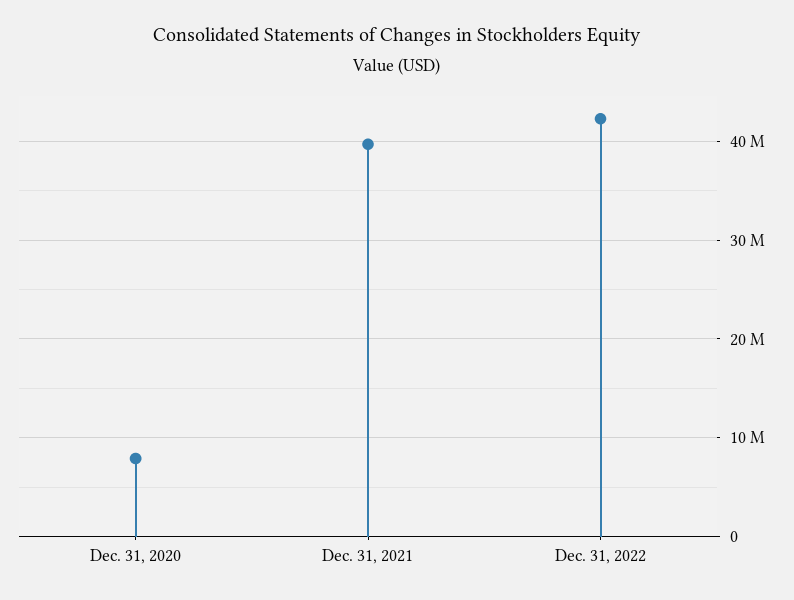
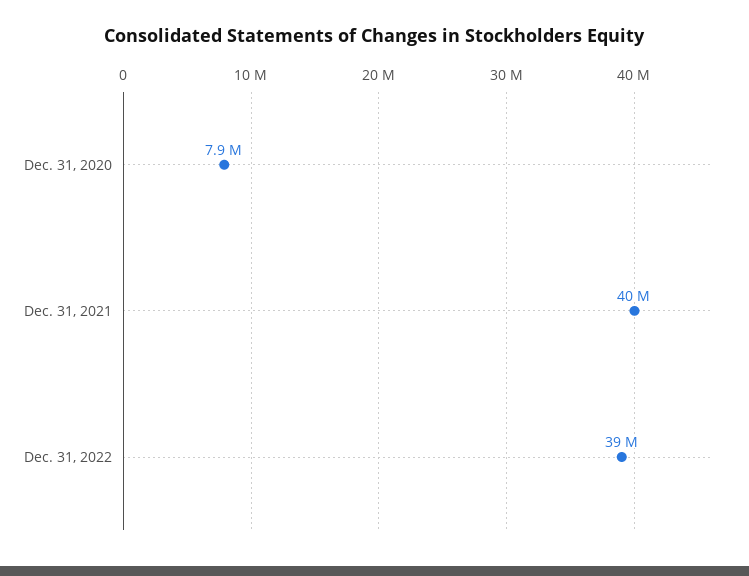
  {
    "Dec. 31, 2020": 7900000,
    "Dec. 31, 2021": 40000000,
-   "Dec. 31, 2022": 42000000
+   "Dec. 31, 2022": 39000000
  }

